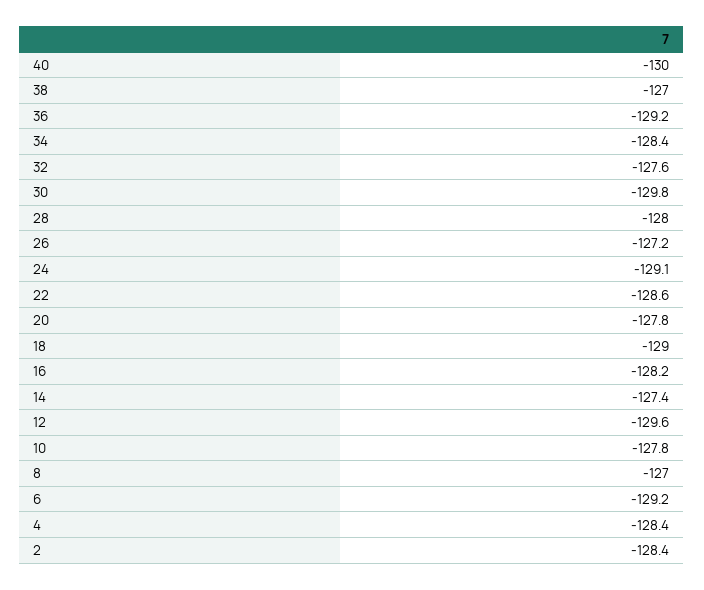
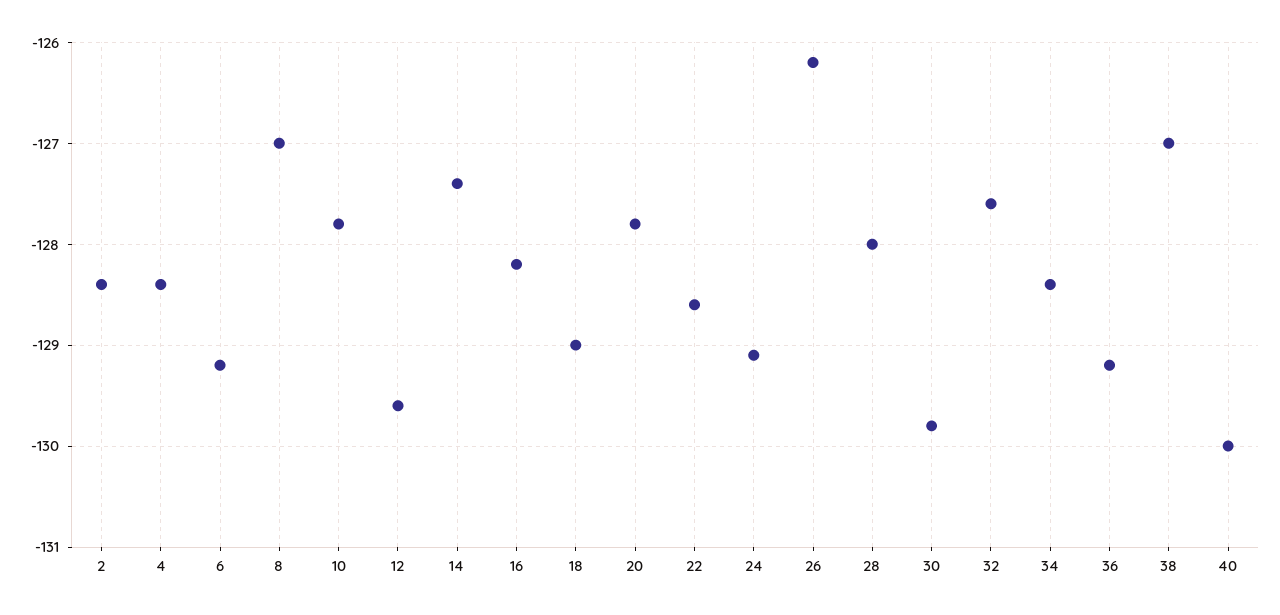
  {
    "40": -130,
    "38": -127,
    "36": -129.2,
    "34": -128.4,
    "32": -127.6,
    "30": -129.8,
    "28": -128,
-   "26": -127.2,
+   "26": -126.2,
    "24": -129.1,
    "22": -128.6,
    "20": -127.8,
    "18": -129,
    "16": -128.2,
    "14": -127.4,
    "12": -129.6,
    "10": -127.8,
    "8": -127,
    "6": -129.2,
    "4": -128.4,
    "2": -128.4
  }

